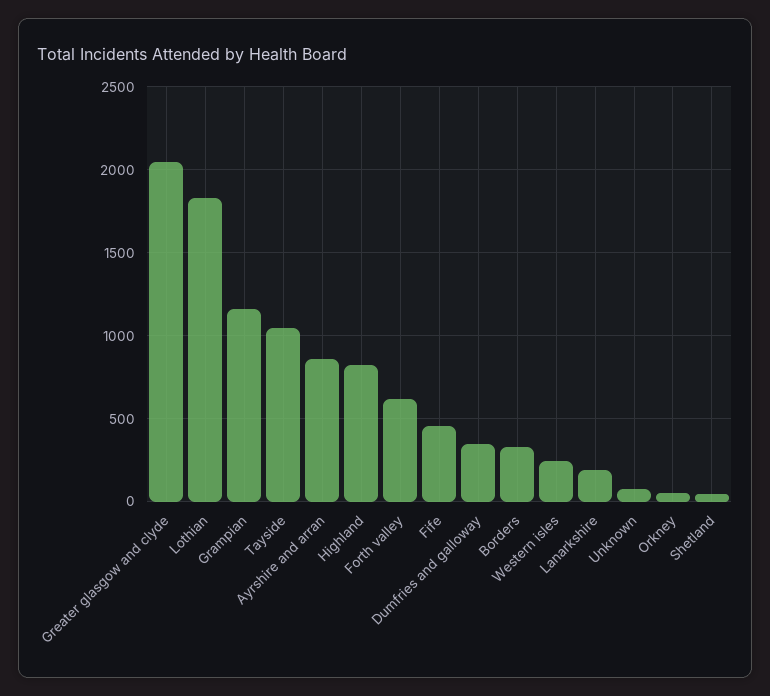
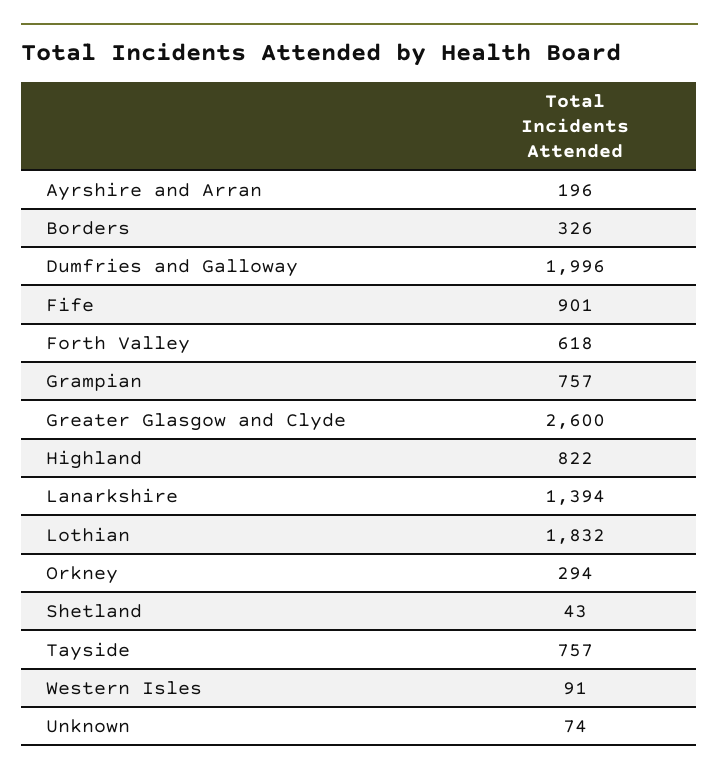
  {
-   "Greater glasgow and clyde": 2050,
+   "Greater glasgow and clyde": 2600,
    "Lothian": 1832,
-   "Grampian": 1150,
+   "Grampian": 757,
-   "Tayside": 1050,
+   "Tayside": 757,
-   "Ayrshire and arran": 850,
+   "Ayrshire and arran": 196,
    "Highland": 822,
    "Forth valley": 618,
-   "Fife": 450,
+   "Fife": 901,
-   "Dumfries and galloway": 350,
+   "Dumfries and galloway": 1996,
    "Borders": 326,
-   "Western isles": 250,
+   "Western isles": 91,
-   "Lanarkshire": 200,
+   "Lanarkshire": 1394,
    "Unknown": 74,
-   "Orkney": 50,
+   "Orkney": 294,
    "Shetland": 43
  }

